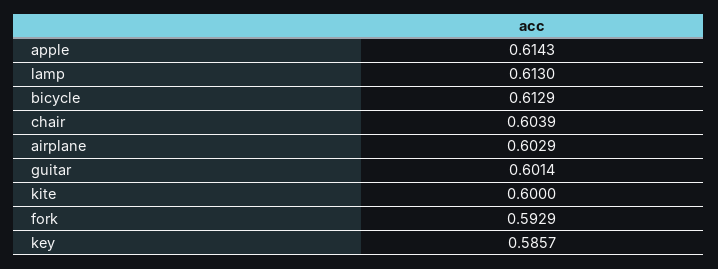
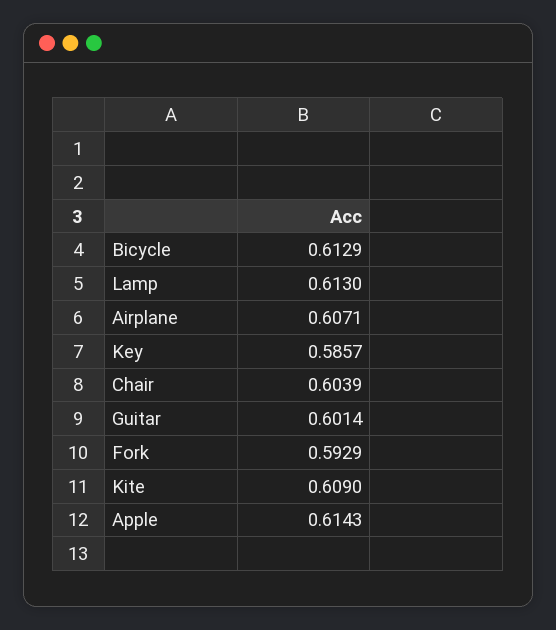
  {
    "apple": 0.6143,
    "lamp": 0.613,
    "bicycle": 0.6129,
    "chair": 0.6039,
-   "airplane": 0.6029,
+   "airplane": 0.6071,
    "guitar": 0.6014,
-   "kite": 0.6,
+   "kite": 0.609,
    "fork": 0.5929,
    "key": 0.5857
  }

